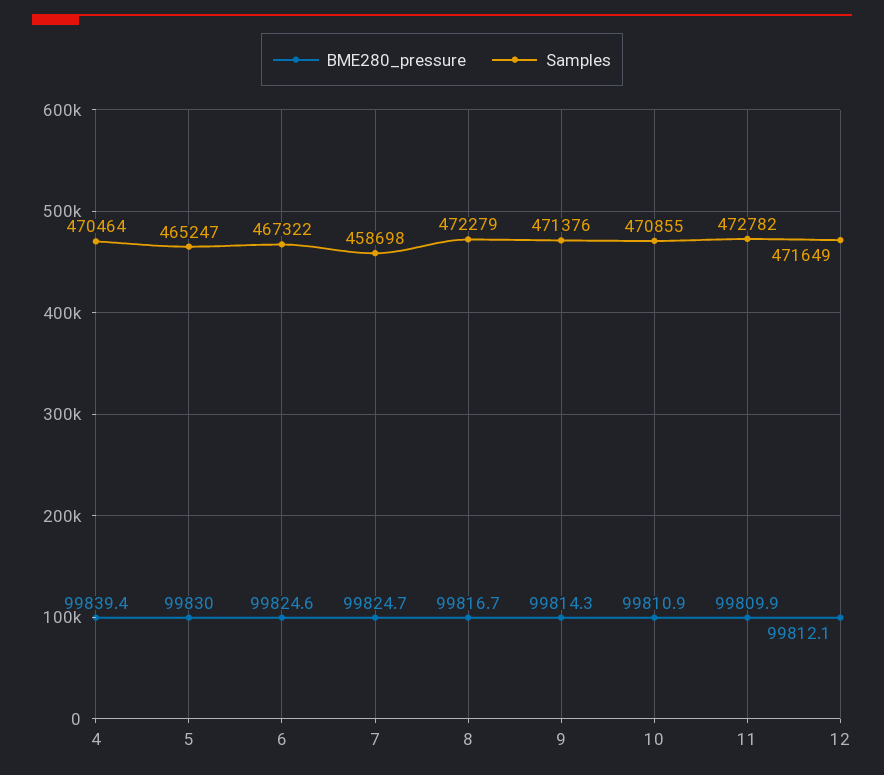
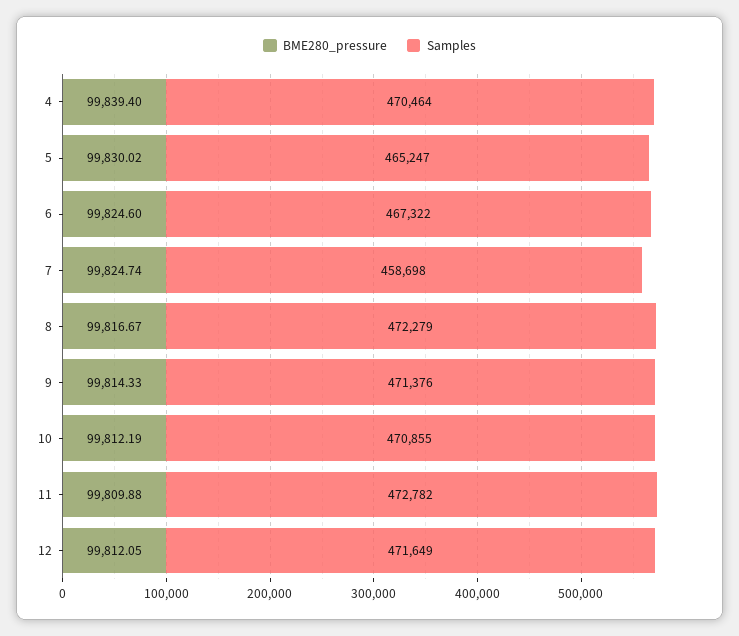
  {
    "BME280_pressure": {
      "4": 99839.4,
      "5": 99830.02,
      "6": 99824.6,
      "7": 99824.74,
      "8": 99816.67,
      "9": 99814.33,
-     "10": 99810.9,
+     "10": 99812.19,
      "11": 99809.88,
      "12": 99812.05
    },
    "Samples": {
      "4": 470464,
      "5": 465247,
      "6": 467322,
      "7": 458698,
      "8": 472279,
      "9": 471376,
      "10": 470855,
      "11": 472782,
      "12": 471649
    }
  }

